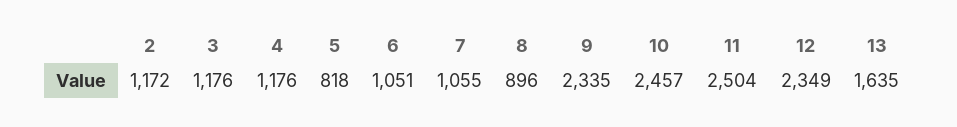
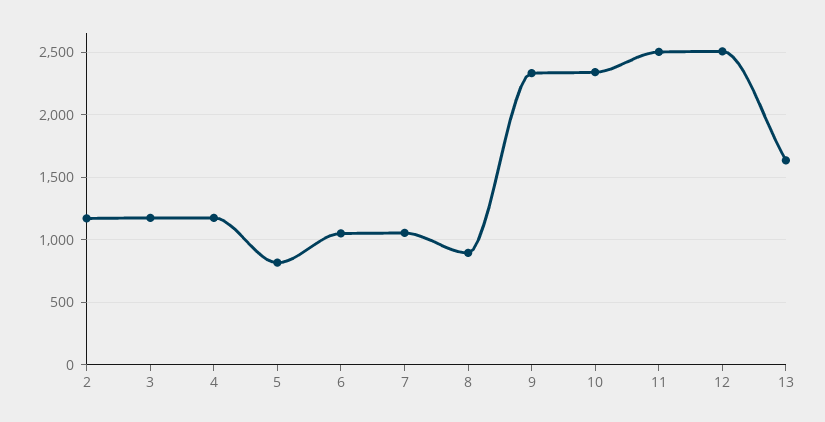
  {
    "2": 1172,
    "3": 1176,
    "4": 1176,
    "5": 818,
    "6": 1051,
    "7": 1055,
    "8": 896,
    "9": 2335,
-   "10": 2457,
+   "10": 2350,
    "11": 2504,
-   "12": 2349,
+   "12": 2500,
    "13": 1635
  }

